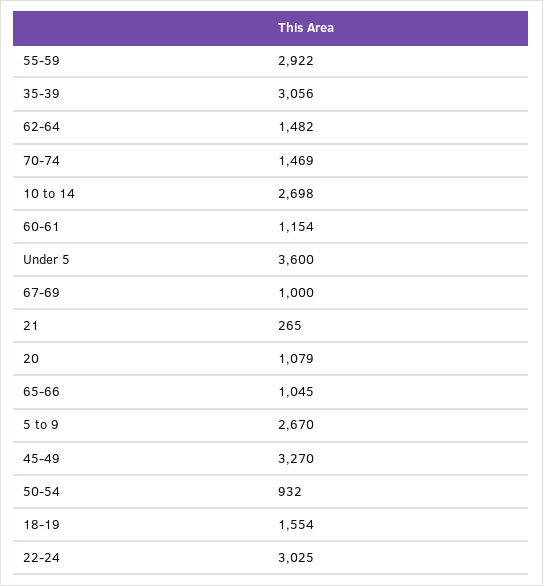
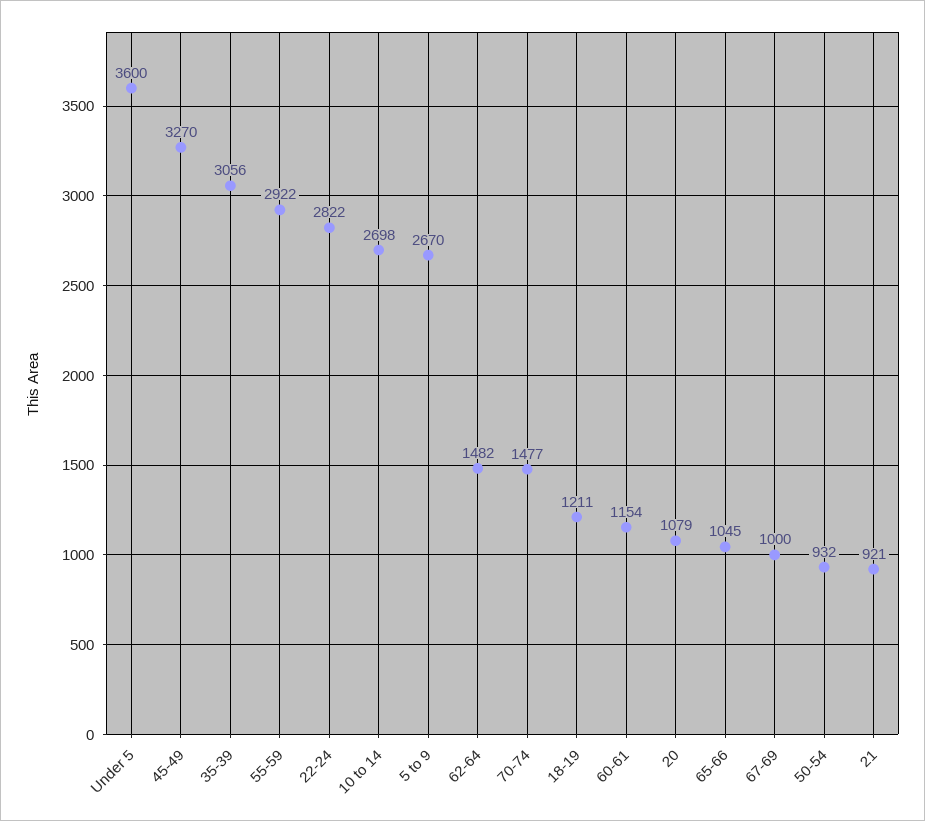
  {
    "55-59": 2922,
    "35-39": 3056,
    "62-64": 1482,
-   "70-74": 1469,
+   "70-74": 1477,
    "10 to 14": 2698,
    "60-61": 1154,
    "Under 5": 3600,
    "67-69": 1000,
-   "21": 265,
+   "21": 921,
    "20": 1079,
    "65-66": 1045,
    "5 to 9": 2670,
    "45-49": 3270,
    "50-54": 932,
-   "18-19": 1554,
+   "18-19": 1211,
-   "22-24": 3025
+   "22-24": 2822
  }

